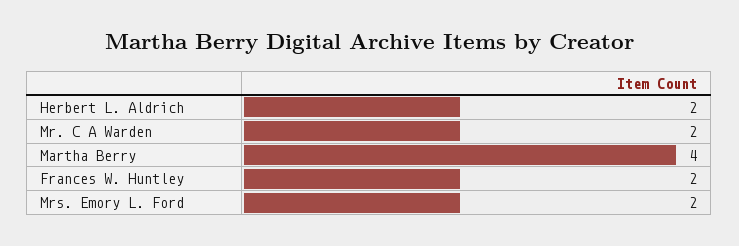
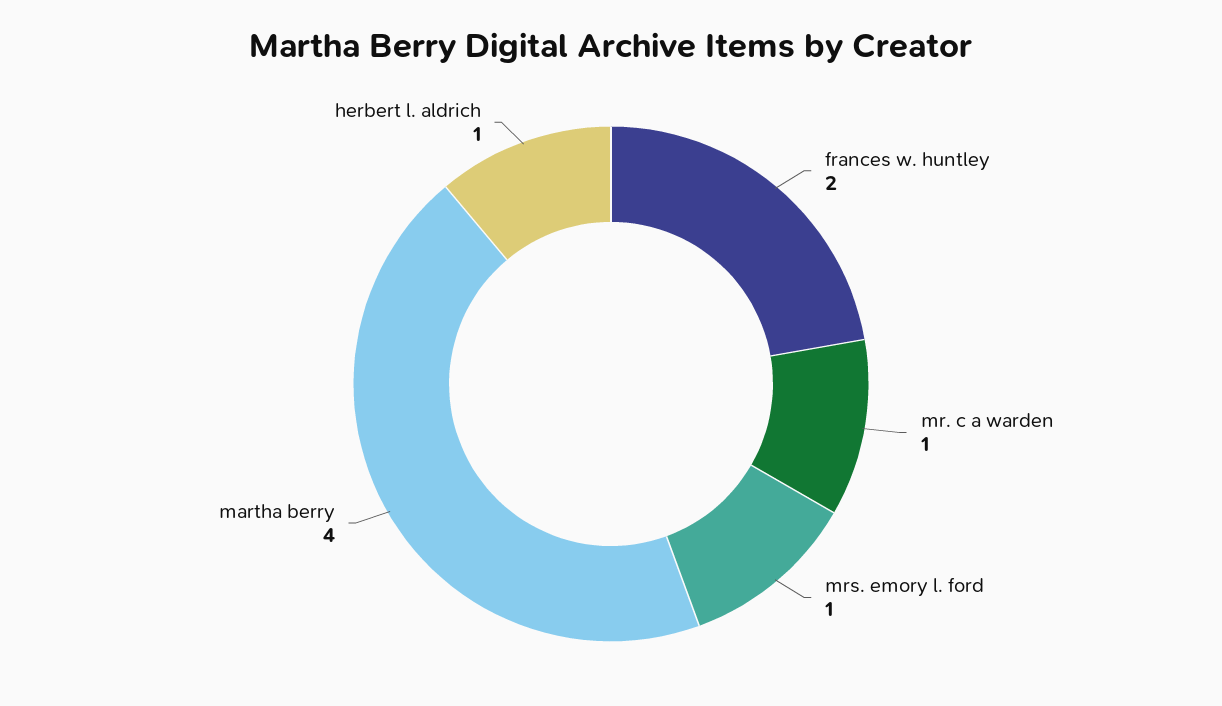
  {
-   "Herbert L. Aldrich": 2,
+   "Herbert L. Aldrich": 1,
-   "Mr. C A Warden": 2,
+   "Mr. C A Warden": 1,
    "Martha Berry": 4,
    "Frances W. Huntley": 2,
-   "Mrs. Emory L. Ford": 2
+   "Mrs. Emory L. Ford": 1
  }

